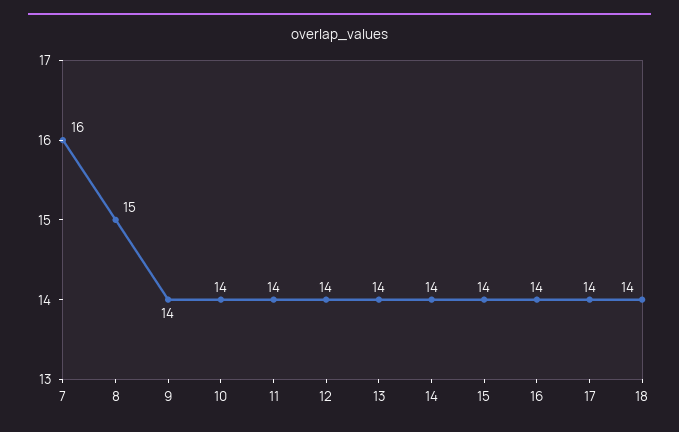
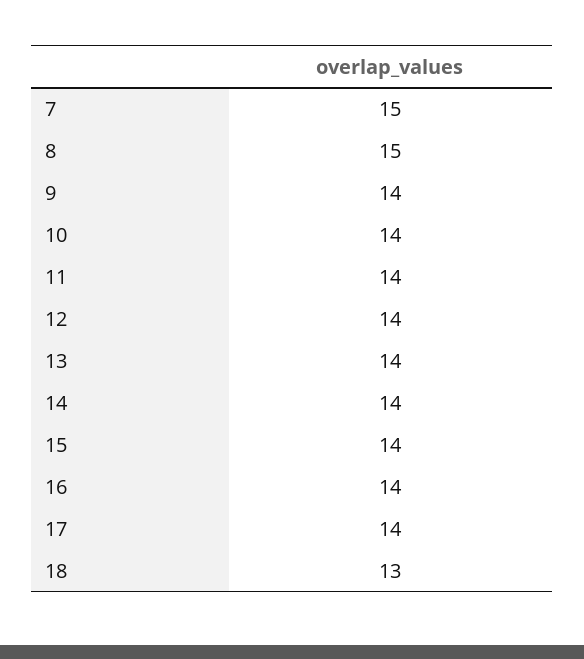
  {
-   "7": 16,
+   "7": 15,
    "8": 15,
    "9": 14,
    "10": 14,
    "11": 14,
    "12": 14,
    "13": 14,
    "14": 14,
    "15": 14,
    "16": 14,
    "17": 14,
-   "18": 14
+   "18": 13
  }

